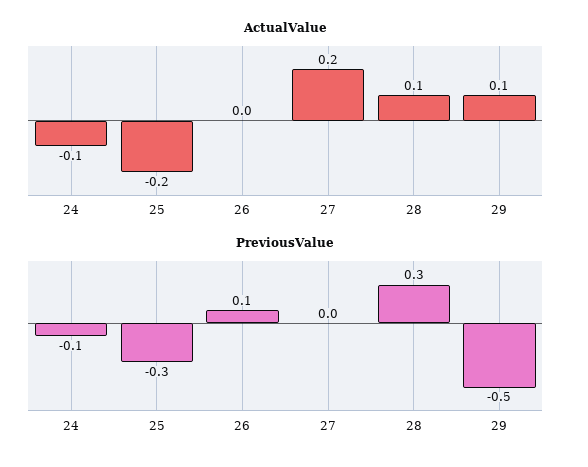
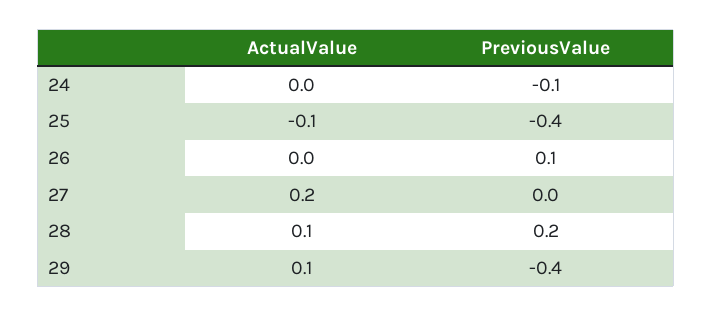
  {
    "ActualValue": {
-     "24": -0.1,
+     "24": 0,
-     "25": -0.2,
+     "25": -0.1,
      "26": 0,
      "27": 0.2,
      "28": 0.1,
      "29": 0.1
    },
    "PreviousValue": {
      "24": -0.1,
-     "25": -0.3,
+     "25": -0.4,
      "26": 0.1,
      "27": 0,
-     "28": 0.3,
+     "28": 0.2,
-     "29": -0.5
+     "29": -0.4
    }
  }

